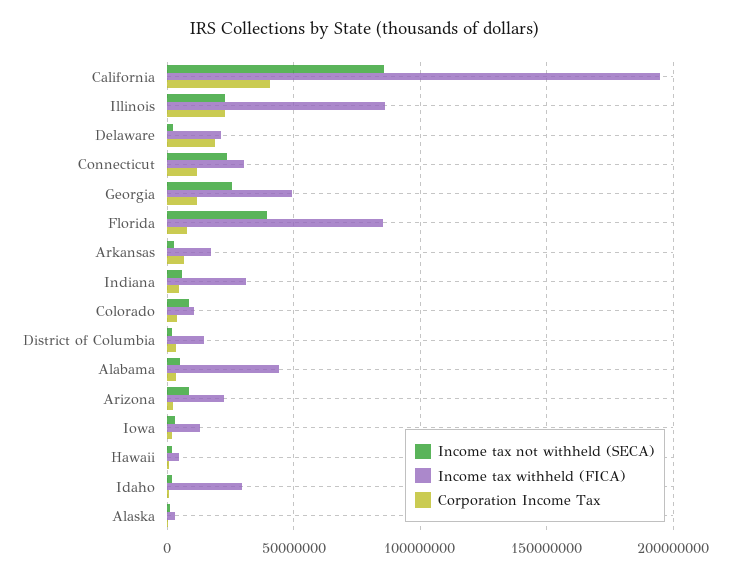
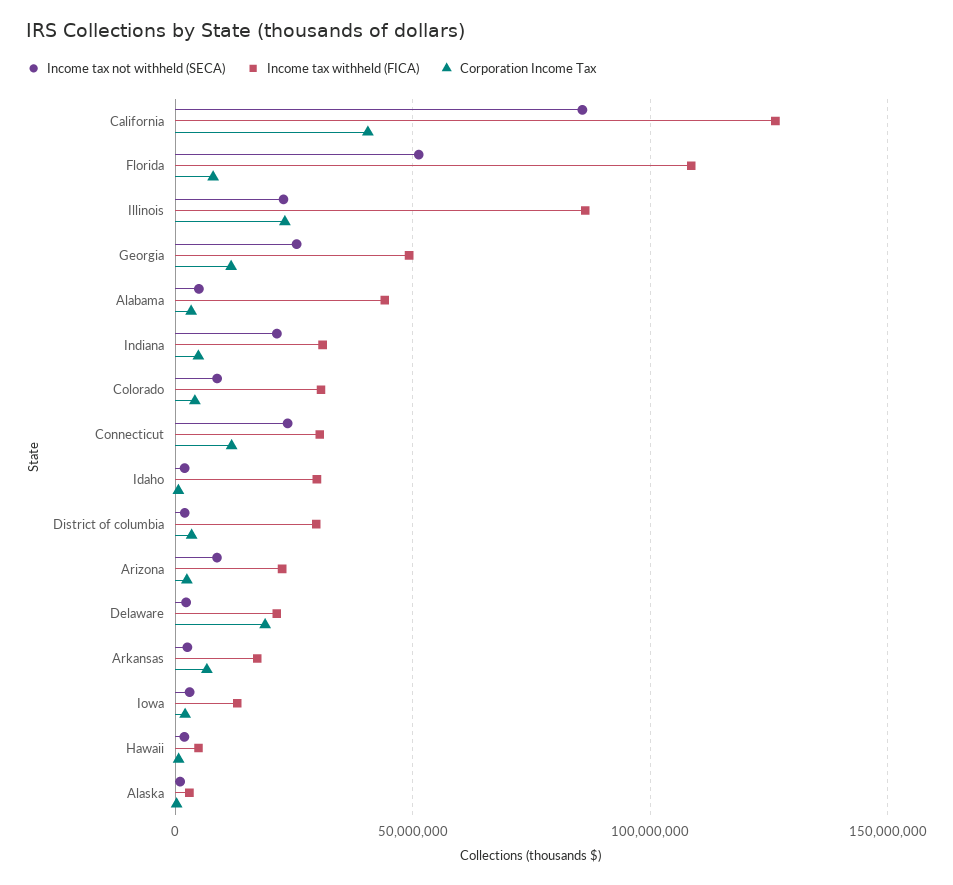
  {
    "Income tax not withheld (SECA)": {
      "California": 85000000,
      "Illinois": 25000000,
      "Delaware": 0,
      "Connecticut": 25000000,
      "Georgia": 25000000,
-     "Florida": 40000000,
+     "Florida": 50000000,
      "Arkansas": 5000000,
-     "Indiana": 5000000,
+     "Indiana": 20000000,
      "Colorado": 10000000,
      "District of Columbia": 0,
      "Alabama": 5000000,
      "Arizona": 10000000,
      "Iowa": 5000000,
      "Hawaii": 0,
      "Idaho": 0,
      "Alaska": 0
    },
    "Income tax withheld (FICA)": {
-     "California": 195000000,
+     "California": 125000000,
      "Illinois": 85000000,
      "Delaware": 20000000,
      "Connecticut": 30000000,
      "Georgia": 50000000,
-     "Florida": 85000000,
+     "Florida": 110000000,
      "Arkansas": 15000000,
      "Indiana": 30000000,
-     "Colorado": 10000000,
+     "Colorado": 30000000,
-     "District of Columbia": 15000000,
+     "District of Columbia": 30000000,
      "Alabama": 45000000,
      "Arizona": 20000000,
      "Iowa": 15000000,
      "Hawaii": 5000000,
      "Idaho": 30000000,
      "Alaska": 5000000
    },
    "Corporation Income Tax": {
      "California": 40000000,
      "Illinois": 25000000,
      "Delaware": 20000000,
      "Connecticut": 10000000,
      "Georgia": 10000000,
      "Florida": 10000000,
      "Arkansas": 5000000,
      "Indiana": 5000000,
      "Colorado": 5000000,
      "District of Columbia": 5000000,
      "Alabama": 5000000,
      "Arizona": 0,
      "Iowa": 0,
      "Hawaii": 0,
      "Idaho": 0,
      "Alaska": 0
    }
  }

